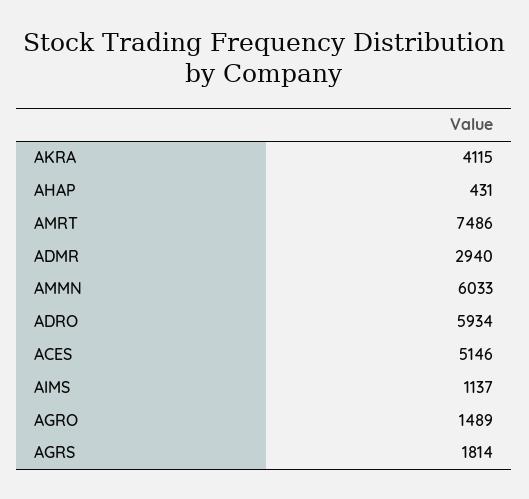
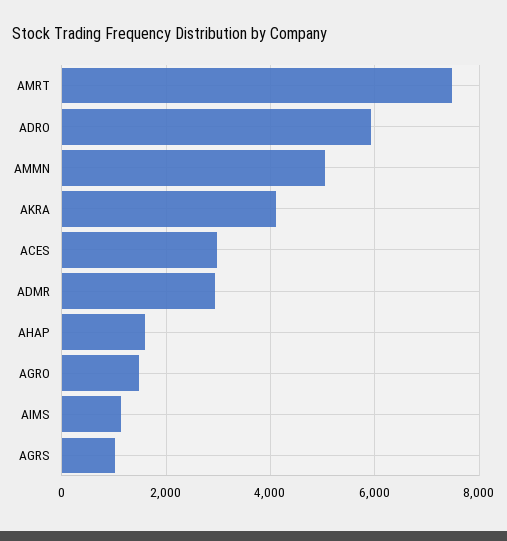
  {
    "AKRA": 4115,
-   "AHAP": 431,
+   "AHAP": 1600,
    "AMRT": 7486,
    "ADMR": 2940,
-   "AMMN": 6033,
+   "AMMN": 5000,
    "ADRO": 5934,
-   "ACES": 5146,
+   "ACES": 3000,
    "AIMS": 1137,
    "AGRO": 1489,
-   "AGRS": 1814
+   "AGRS": 1000
  }

